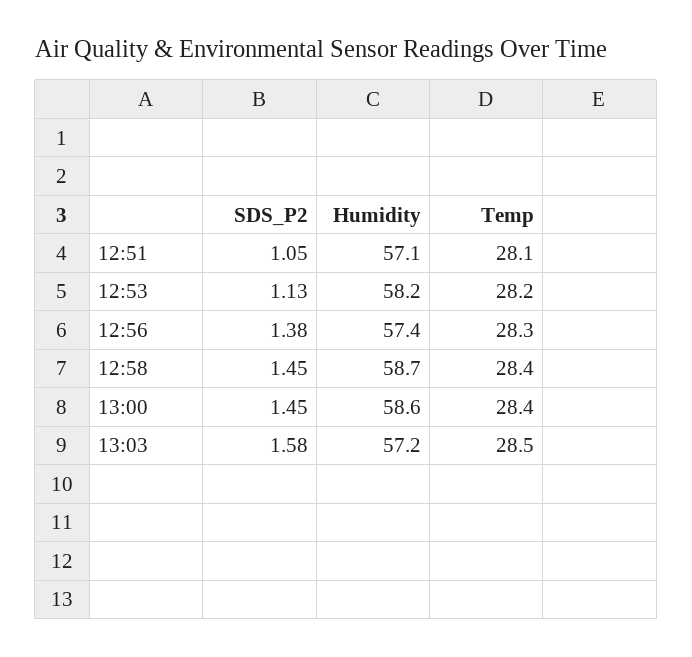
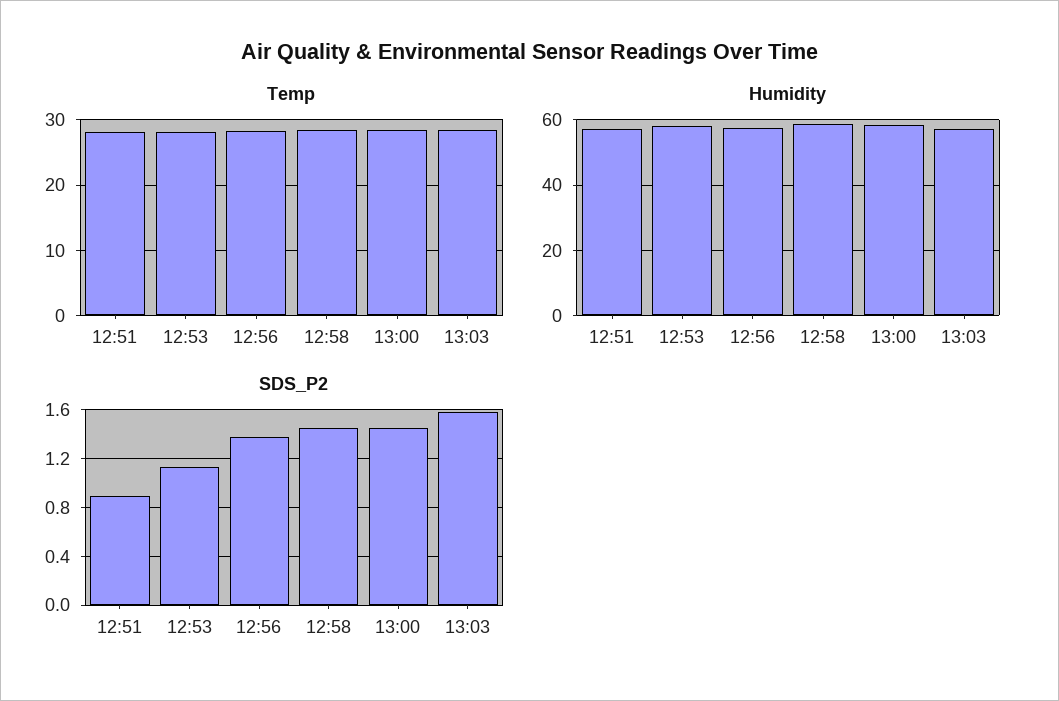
  {
    "SDS_P2": {
-     "12:51": 1.05,
+     "12:51": 0.9,
      "12:53": 1.13,
      "12:56": 1.38,
      "12:58": 1.45,
      "13:00": 1.45,
      "13:03": 1.58
    },
    "Humidity": {
      "12:51": 57.1,
      "12:53": 58.2,
      "12:56": 57.4,
      "12:58": 58.7,
      "13:00": 58.6,
      "13:03": 57.2
    },
    "Temp": {
      "12:51": 28.1,
      "12:53": 28.2,
      "12:56": 28.3,
      "12:58": 28.4,
      "13:00": 28.4,
      "13:03": 28.5
    }
  }

